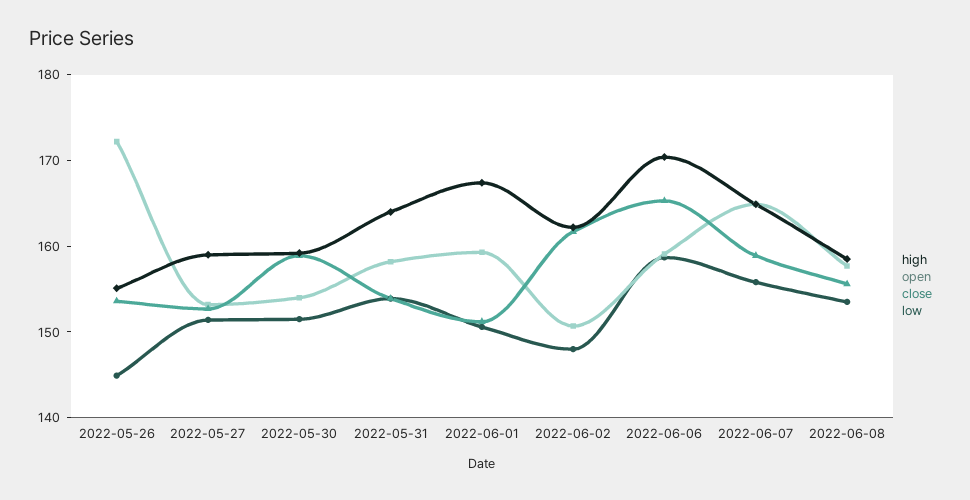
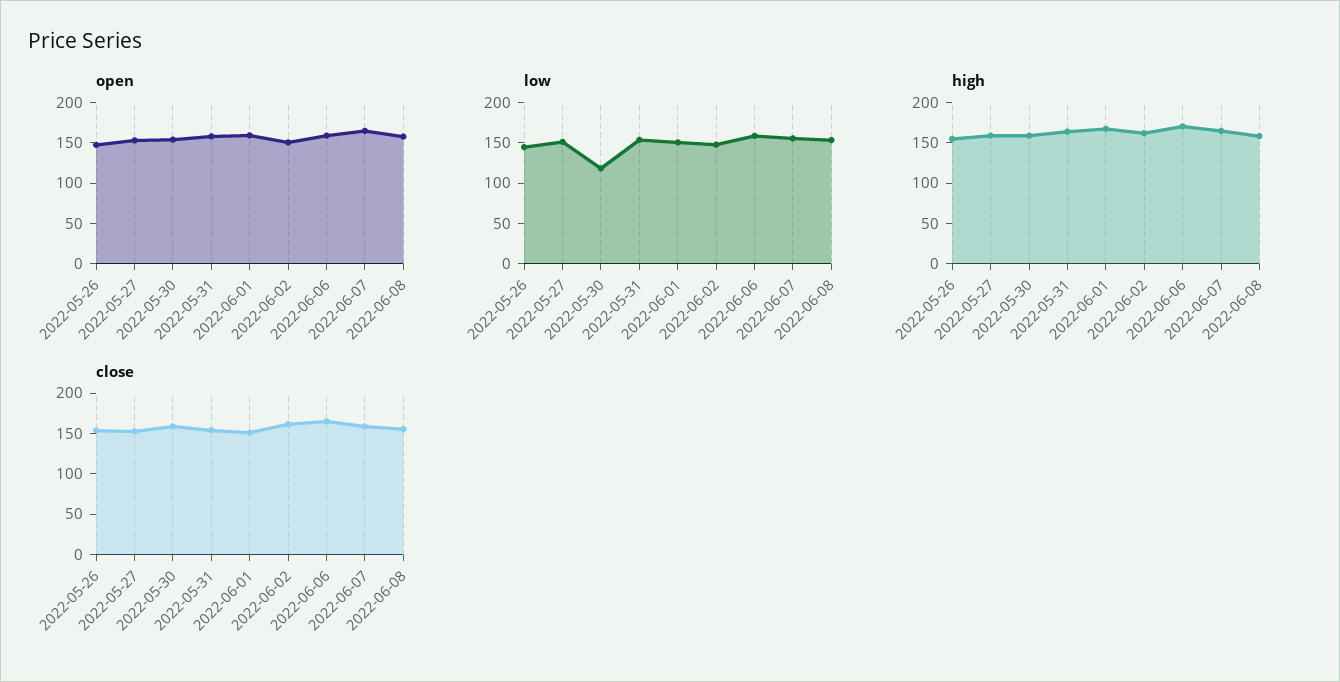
  {
    "high": {
      "2022-05-26": 156,
      "2022-05-27": 160,
      "2022-05-30": 160,
      "2022-05-31": 164,
      "2022-06-01": 168,
      "2022-06-02": 162,
      "2022-06-06": 170,
      "2022-06-07": 164,
      "2022-06-08": 158
    },
    "open": {
-     "2022-05-26": 172,
+     "2022-05-26": 150,
      "2022-05-27": 154,
      "2022-05-30": 154,
      "2022-05-31": 158,
      "2022-06-01": 160,
      "2022-06-02": 150,
      "2022-06-06": 160,
      "2022-06-07": 164,
      "2022-06-08": 158
    },
    "close": {
      "2022-05-26": 154,
      "2022-05-27": 152,
      "2022-05-30": 158,
      "2022-05-31": 154,
      "2022-06-01": 152,
      "2022-06-02": 162,
      "2022-06-06": 166,
      "2022-06-07": 158,
      "2022-06-08": 156
    },
    "low": {
      "2022-05-26": 144,
      "2022-05-27": 152,
-     "2022-05-30": 152,
+     "2022-05-30": 120,
      "2022-05-31": 154,
      "2022-06-01": 150,
      "2022-06-02": 148,
      "2022-06-06": 158,
      "2022-06-07": 156,
      "2022-06-08": 154
    }
  }

